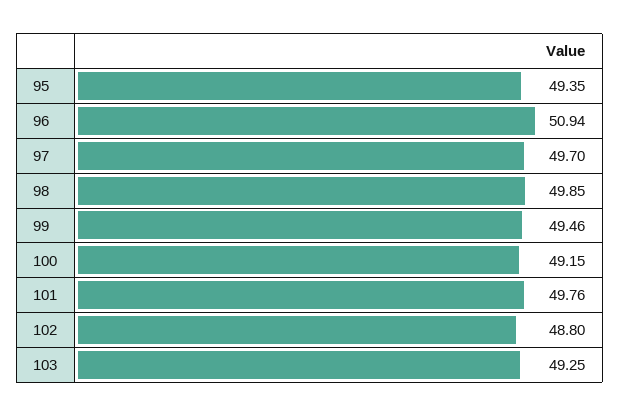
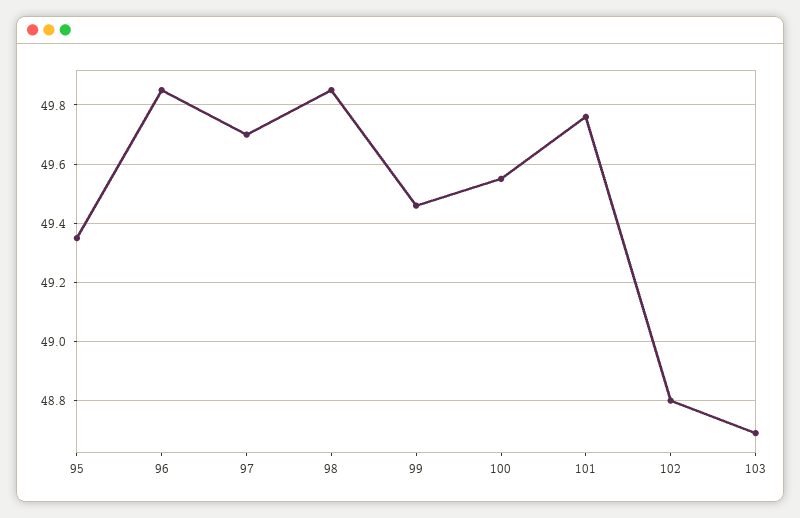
  {
    "95": 49.35,
-   "96": 50.94,
+   "96": 49.85,
    "97": 49.7,
    "98": 49.85,
    "99": 49.46,
-   "100": 49.15,
+   "100": 49.55,
    "101": 49.76,
    "102": 48.8,
-   "103": 49.25
+   "103": 48.7
  }

